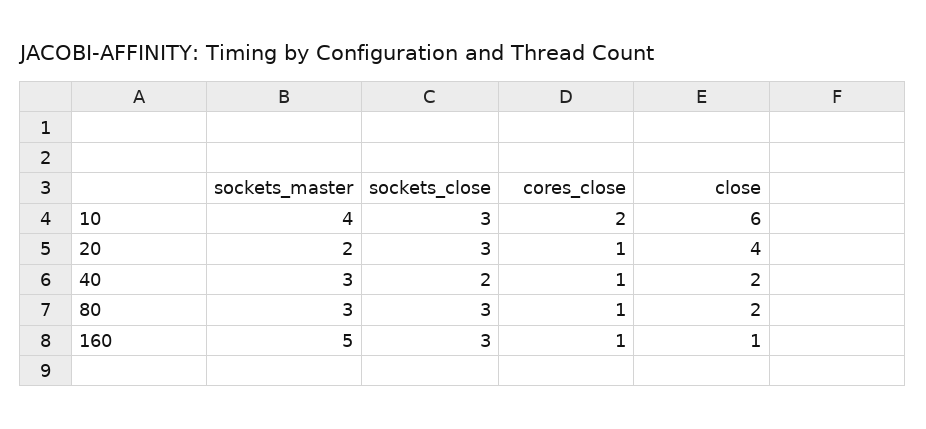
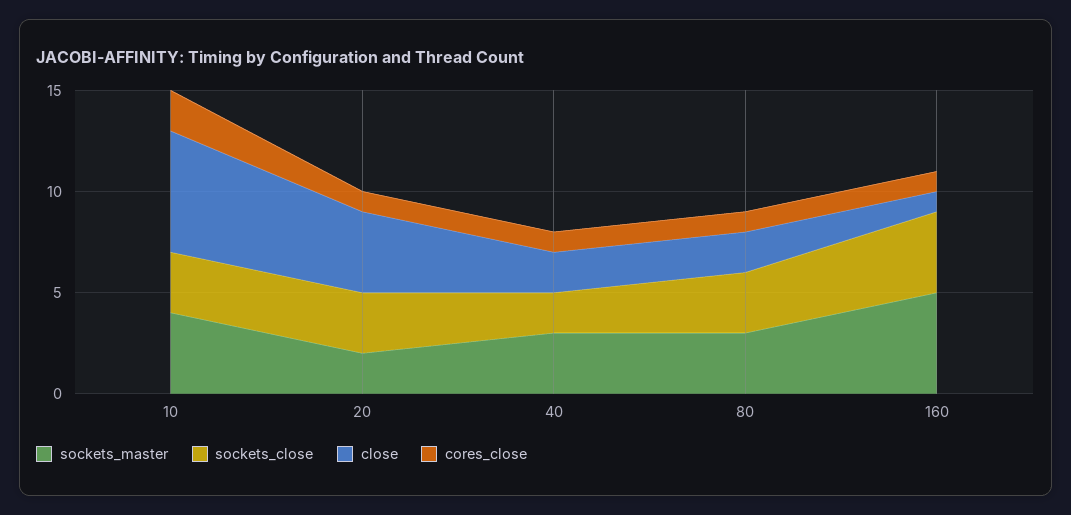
  {
    "sockets_master": {
      "10": 4,
      "20": 2,
      "40": 3,
      "80": 3,
      "160": 5
    },
    "sockets_close": {
      "10": 3,
      "20": 3,
      "40": 2,
      "80": 3,
-     "160": 3
+     "160": 4
    },
    "cores_close": {
      "10": 2,
      "20": 1,
      "40": 1,
      "80": 1,
      "160": 1
    },
    "close": {
      "10": 6,
      "20": 4,
      "40": 2,
      "80": 2,
      "160": 1
    }
  }

